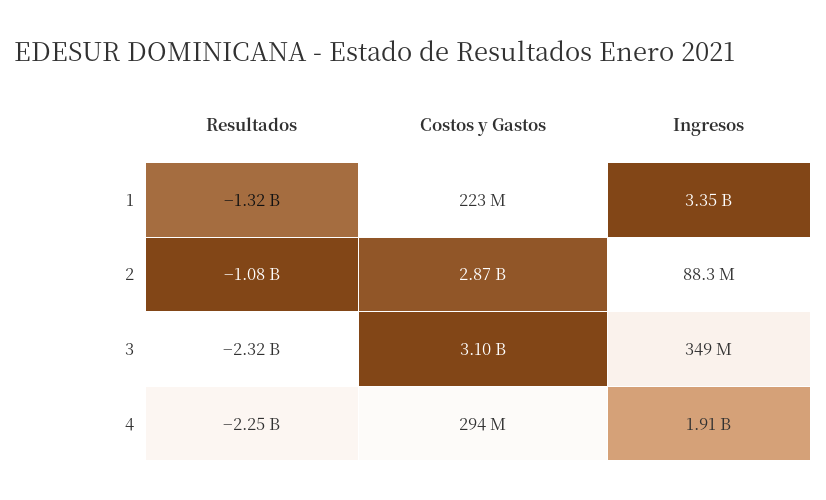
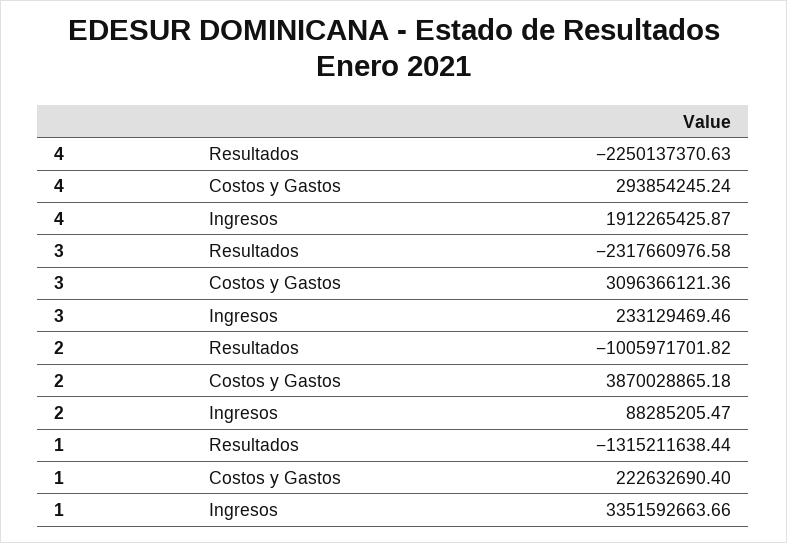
  {
    "Resultados": {
      "1": -1315211638.44,
-     "2": -1080000000,
+     "2": -1005971701.82,
      "3": -2317660976.58,
      "4": -2250137370.63
    },
    "Costos y Gastos": {
      "1": 222632690.4,
-     "2": 2870000000,
+     "2": 3870028865.18,
      "3": 3096366121.36,
      "4": 293854245.24
    },
    "Ingresos": {
      "1": 3351592663.66,
      "2": 88285205.47,
-     "3": 349000000,
+     "3": 233129469.46,
      "4": 1912265425.87
    }
  }

